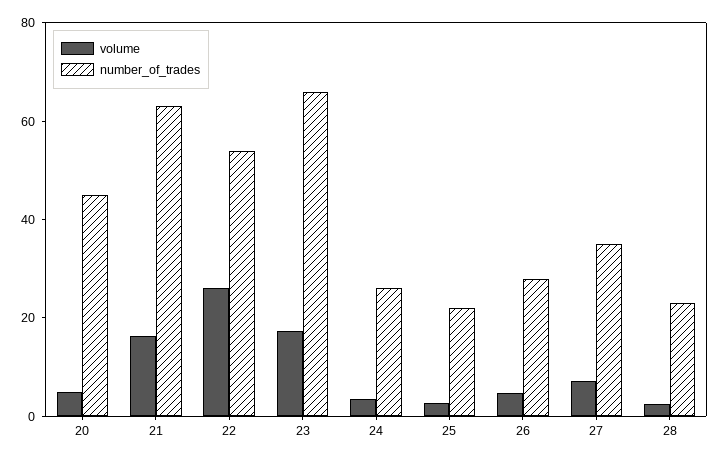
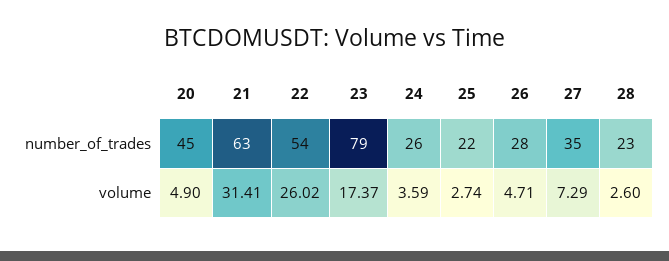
  {
    "volume": {
      "20": 4.9,
-     "21": 15,
+     "21": 31.41,
      "22": 26.02,
      "23": 17.37,
      "24": 3.59,
      "25": 2.74,
      "26": 4.71,
      "27": 7.29,
      "28": 2.6
    },
    "number_of_trades": {
      "20": 45,
      "21": 63,
      "22": 54,
-     "23": 65,
+     "23": 79,
      "24": 26,
      "25": 22,
      "26": 28,
      "27": 35,
      "28": 23
    }
  }

